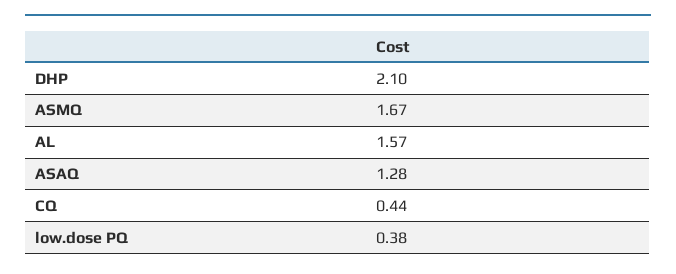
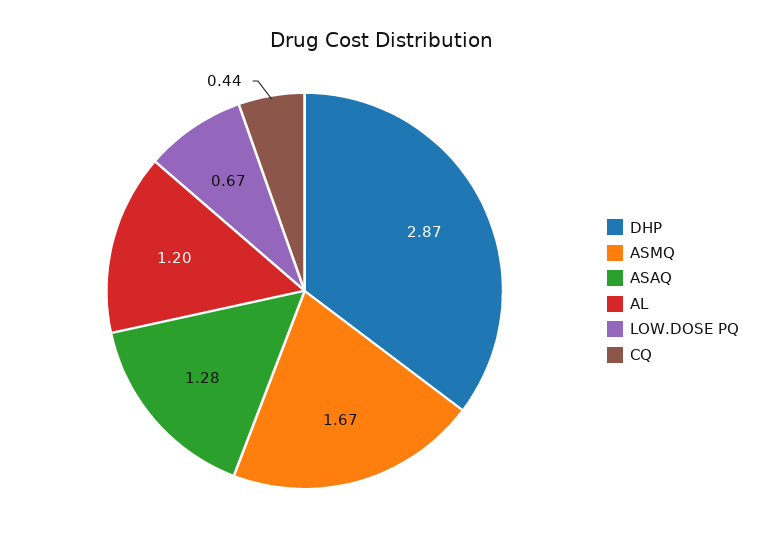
  {
-   "DHP": 2.1,
+   "DHP": 2.87,
    "ASMQ": 1.67,
-   "AL": 1.57,
+   "AL": 1.2,
    "ASAQ": 1.28,
    "CQ": 0.44,
-   "low.dose PQ": 0.38
+   "low.dose PQ": 0.67
  }

